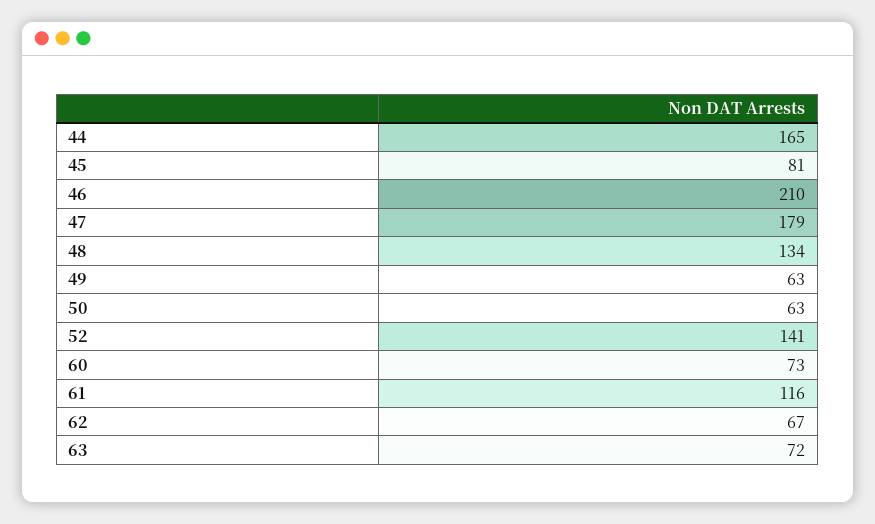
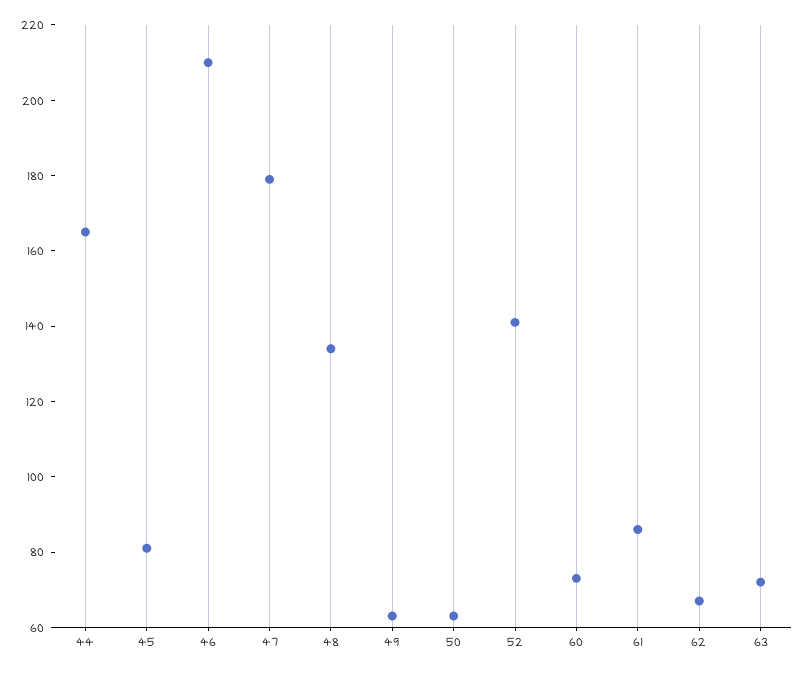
  {
    "44": 165,
    "45": 81,
    "46": 210,
    "47": 179,
    "48": 134,
    "49": 63,
    "50": 63,
    "52": 141,
    "60": 73,
-   "61": 116,
+   "61": 85,
    "62": 67,
    "63": 72
  }

